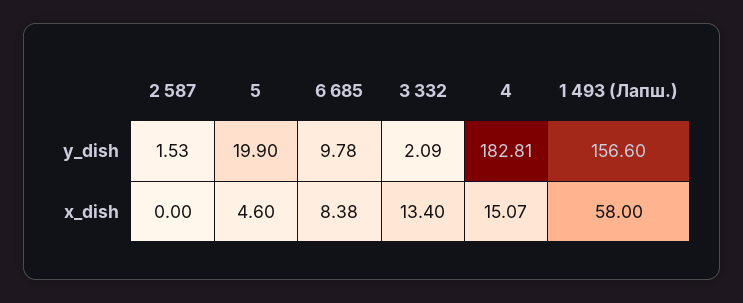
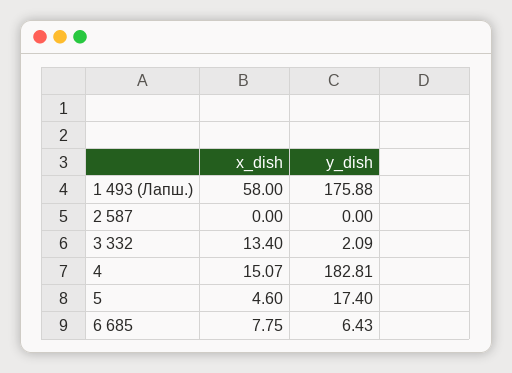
  {
    "2 587": {
-     "y_dish": 1.53,
+     "y_dish": 0,
      "x_dish": 0
    },
    "5": {
-     "y_dish": 19.9,
+     "y_dish": 17.4,
      "x_dish": 4.6
    },
    "6 685": {
-     "y_dish": 9.78,
+     "y_dish": 6.43,
-     "x_dish": 8.38
+     "x_dish": 7.75
    },
    "3 332": {
      "y_dish": 2.09,
      "x_dish": 13.4
    },
    "4": {
      "y_dish": 182.81,
      "x_dish": 15.07
    },
    "1 493 (Лапш.)": {
-     "y_dish": 156.6,
+     "y_dish": 175.88,
      "x_dish": 58
    }
  }

